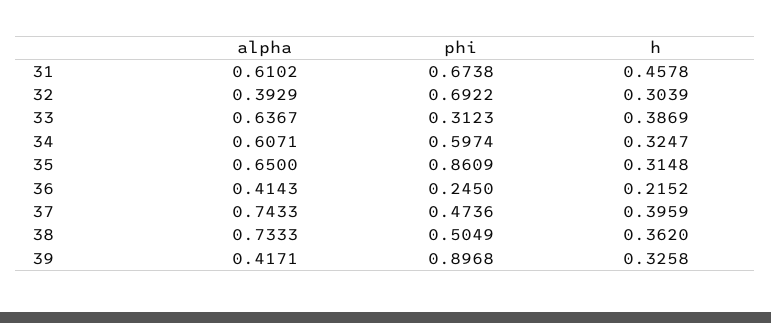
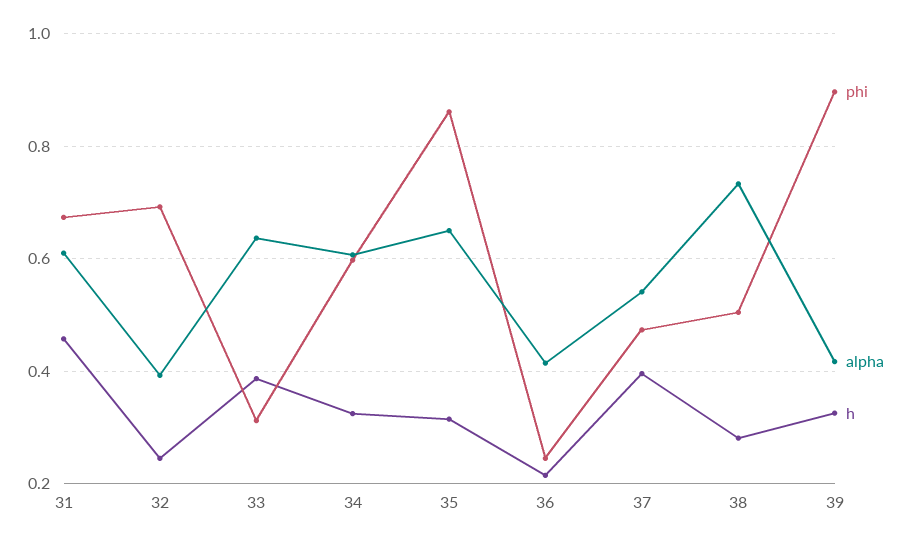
  {
    "alpha": {
      "31": 0.6102,
      "32": 0.3929,
      "33": 0.6367,
      "34": 0.6071,
      "35": 0.65,
      "36": 0.4143,
-     "37": 0.7433,
+     "37": 0.54,
      "38": 0.7333,
      "39": 0.4171
    },
    "phi": {
      "31": 0.6738,
      "32": 0.6922,
      "33": 0.3123,
      "34": 0.5974,
      "35": 0.8609,
      "36": 0.245,
      "37": 0.4736,
      "38": 0.5049,
      "39": 0.8968
    },
    "h": {
      "31": 0.4578,
-     "32": 0.3039,
+     "32": 0.24,
      "33": 0.3869,
      "34": 0.3247,
      "35": 0.3148,
      "36": 0.2152,
      "37": 0.3959,
-     "38": 0.362,
+     "38": 0.28,
      "39": 0.3258
    }
  }

